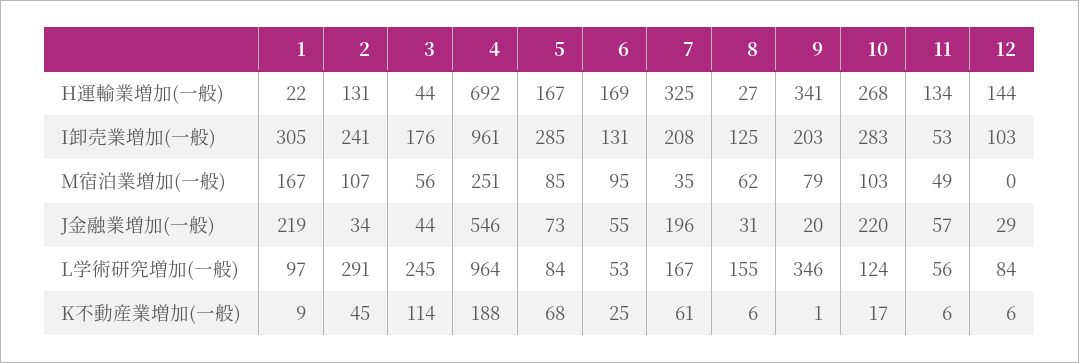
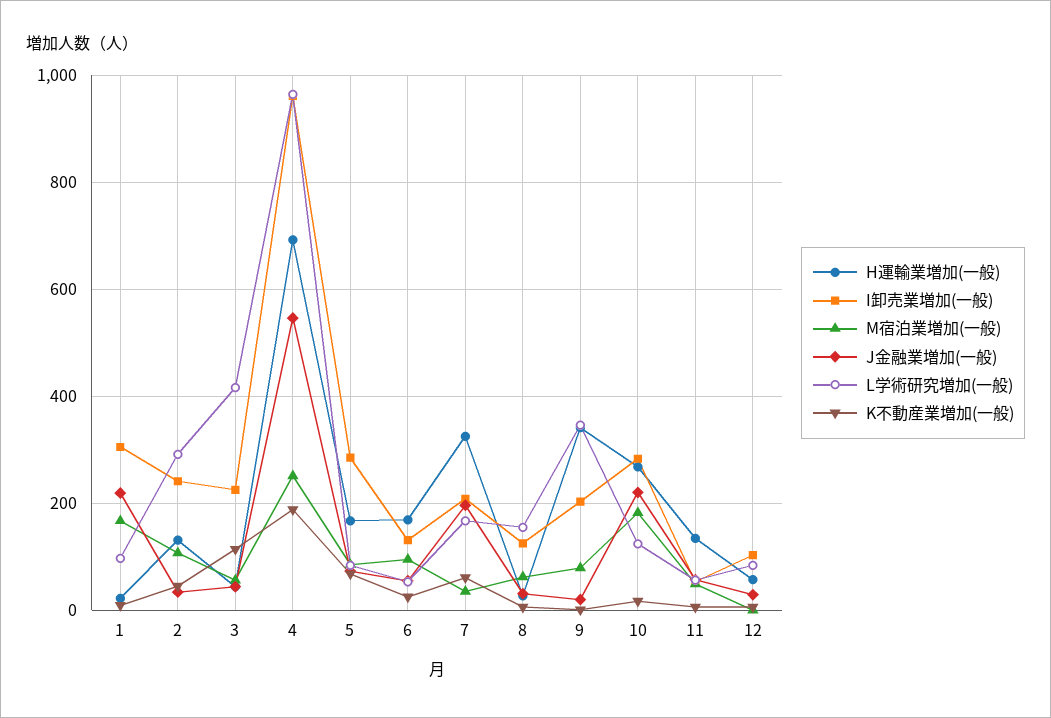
  {
    "H運輸業増加(一般)": {
      "1": 22,
      "2": 131,
      "3": 44,
      "4": 692,
      "5": 167,
      "6": 169,
      "7": 325,
      "8": 27,
      "9": 341,
      "10": 268,
      "11": 134,
-     "12": 144
+     "12": 60
    },
    "I卸売業増加(一般)": {
      "1": 305,
      "2": 241,
-     "3": 176,
+     "3": 220,
      "4": 961,
      "5": 285,
      "6": 131,
      "7": 208,
      "8": 125,
      "9": 203,
      "10": 283,
      "11": 53,
      "12": 103
    },
    "M宿泊業増加(一般)": {
      "1": 167,
      "2": 107,
      "3": 56,
      "4": 251,
      "5": 85,
      "6": 95,
      "7": 35,
      "8": 62,
      "9": 79,
-     "10": 103,
+     "10": 180,
      "11": 49,
      "12": 0
    },
    "J金融業増加(一般)": {
      "1": 219,
      "2": 34,
      "3": 44,
      "4": 546,
      "5": 73,
      "6": 55,
      "7": 196,
      "8": 31,
      "9": 20,
      "10": 220,
      "11": 57,
      "12": 29
    },
    "L学術研究増加(一般)": {
      "1": 97,
      "2": 291,
-     "3": 245,
+     "3": 420,
      "4": 964,
      "5": 84,
      "6": 53,
      "7": 167,
      "8": 155,
      "9": 346,
      "10": 124,
      "11": 56,
      "12": 84
    },
    "K不動産業増加(一般)": {
      "1": 9,
      "2": 45,
      "3": 114,
      "4": 188,
      "5": 68,
      "6": 25,
      "7": 61,
      "8": 6,
      "9": 1,
      "10": 17,
      "11": 6,
      "12": 6
    }
  }

